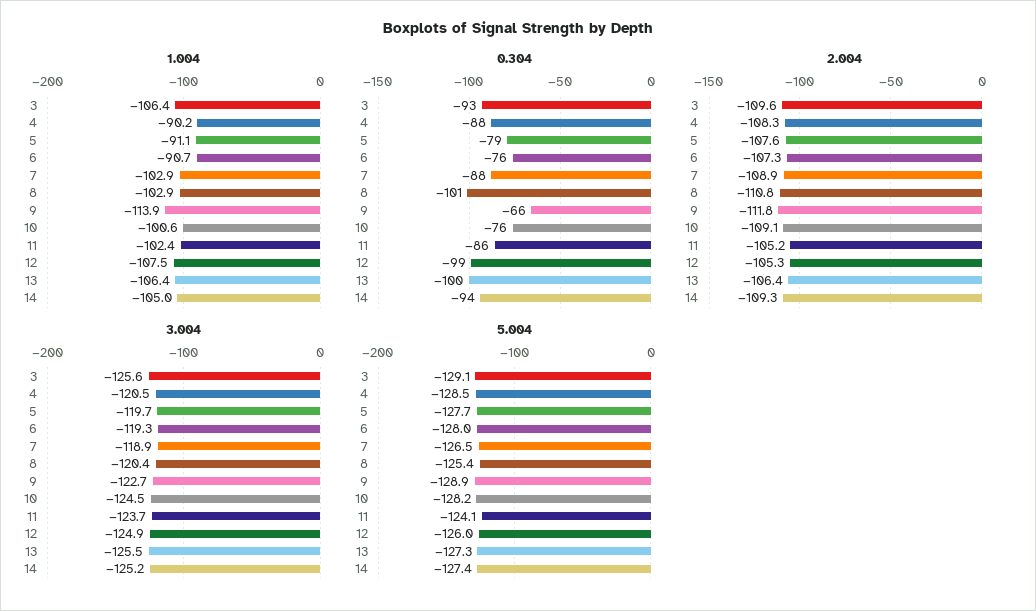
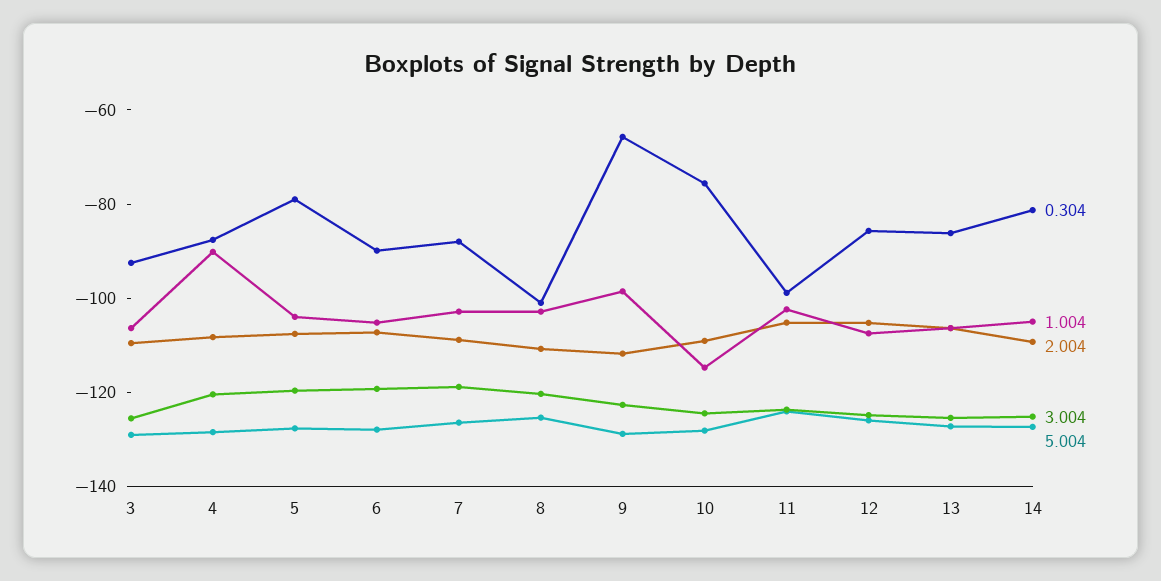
  {
    "1.004": {
      "3": -106.4,
      "4": -90.2,
-     "5": -91.1,
+     "5": -105,
-     "6": -90.7,
+     "6": -105,
      "7": -102.9,
      "8": -102.9,
-     "9": -113.9,
+     "9": -100,
-     "10": -100.6,
+     "10": -115,
      "11": -102.4,
      "12": -107.5,
      "13": -106.4,
      "14": -105
    },
    "0.304": {
      "3": -93,
      "4": -88,
      "5": -79,
-     "6": -76,
+     "6": -90,
      "7": -88,
      "8": -101,
      "9": -66,
      "10": -76,
-     "11": -86,
+     "11": -100,
-     "12": -99,
+     "12": -85,
-     "13": -100,
+     "13": -85,
-     "14": -94
+     "14": -80
    },
    "2.004": {
      "3": -109.6,
      "4": -108.3,
      "5": -107.6,
      "6": -107.3,
      "7": -108.9,
      "8": -110.8,
      "9": -111.8,
      "10": -109.1,
      "11": -105.2,
      "12": -105.3,
      "13": -106.4,
      "14": -109.3
    },
    "3.004": {
      "3": -125.6,
      "4": -120.5,
      "5": -119.7,
      "6": -119.3,
      "7": -118.9,
      "8": -120.4,
      "9": -122.7,
      "10": -124.5,
      "11": -123.7,
      "12": -124.9,
      "13": -125.5,
      "14": -125.2
    },
    "5.004": {
      "3": -129.1,
      "4": -128.5,
      "5": -127.7,
      "6": -128,
      "7": -126.5,
      "8": -125.4,
      "9": -128.9,
      "10": -128.2,
      "11": -124.1,
      "12": -126,
      "13": -127.3,
      "14": -127.4
    }
  }

